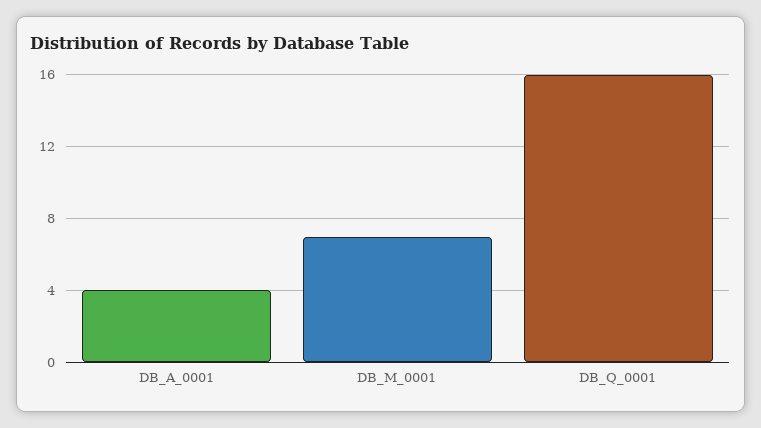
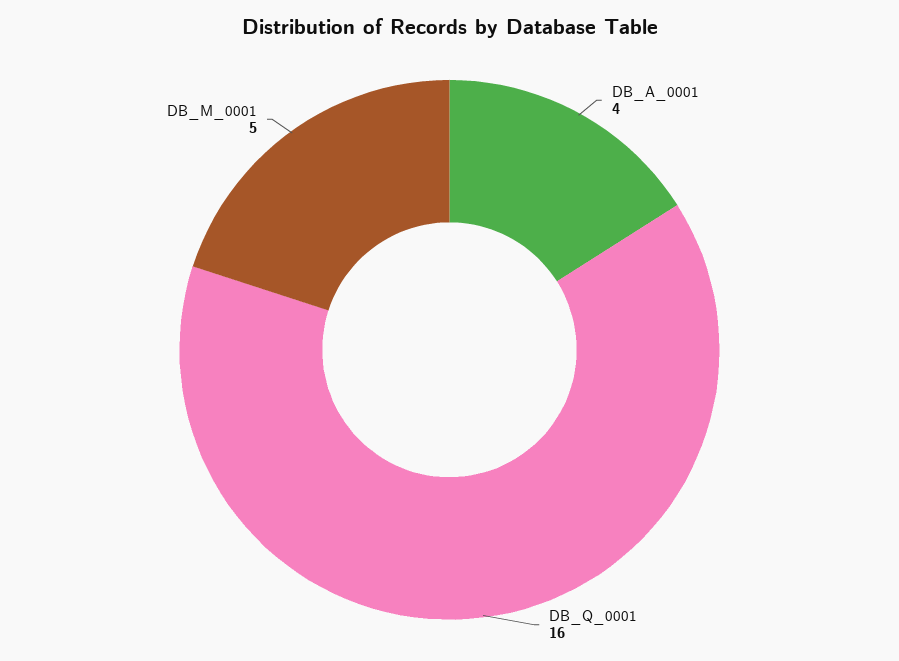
  {
    "DB_A_0001": 4,
-   "DB_M_0001": 7,
+   "DB_M_0001": 5,
    "DB_Q_0001": 16
  }

